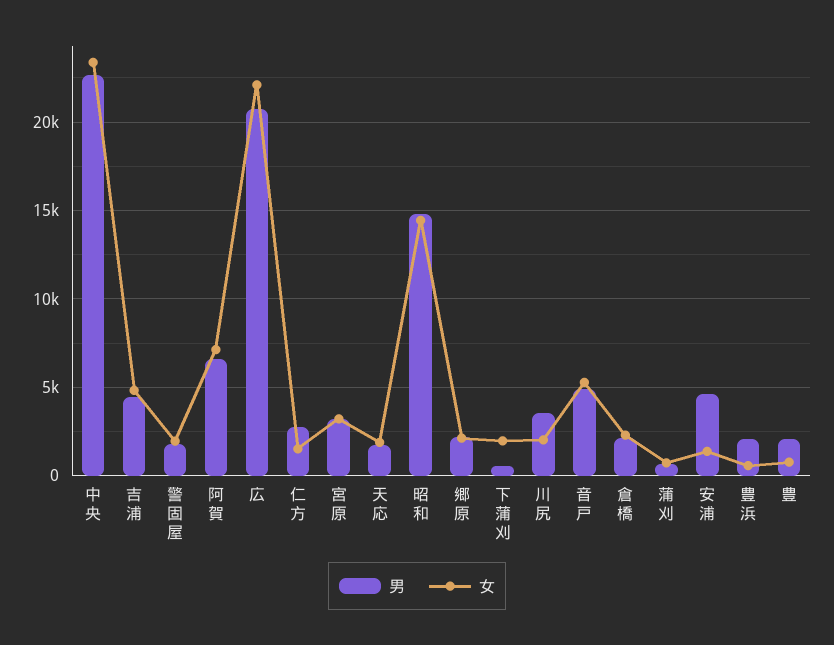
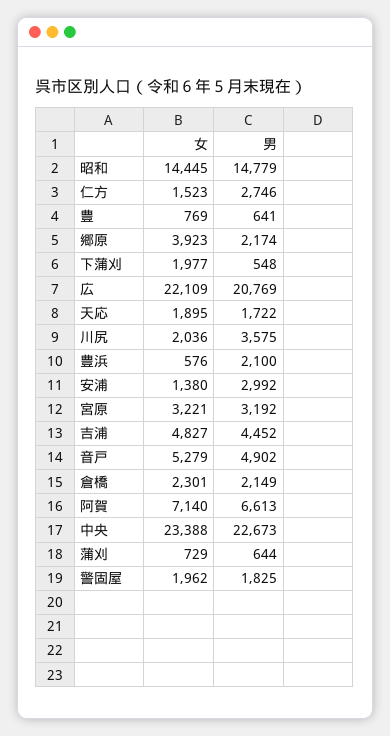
  {
    "男": {
      "中央": 22673,
      "吉浦": 4452,
      "警固屋": 1825,
      "阿賀": 6613,
      "広": 20769,
      "仁方": 2746,
      "宮原": 3192,
      "天応": 1722,
      "昭和": 14779,
      "郷原": 2174,
      "下蒲刈": 548,
      "川尻": 3575,
      "音戸": 4902,
      "倉橋": 2149,
      "蒲刈": 644,
-     "安浦": 4500,
+     "安浦": 2992,
      "豊浜": 2100,
-     "豊": 2000
+     "豊": 641
    },
    "女": {
      "中央": 23388,
      "吉浦": 4827,
      "警固屋": 1962,
      "阿賀": 7140,
      "広": 22109,
      "仁方": 1523,
      "宮原": 3221,
      "天応": 1895,
      "昭和": 14445,
-     "郷原": 2000,
+     "郷原": 3923,
      "下蒲刈": 1977,
      "川尻": 2036,
      "音戸": 5279,
      "倉橋": 2301,
      "蒲刈": 729,
      "安浦": 1380,
      "豊浜": 576,
      "豊": 769
    }
  }

